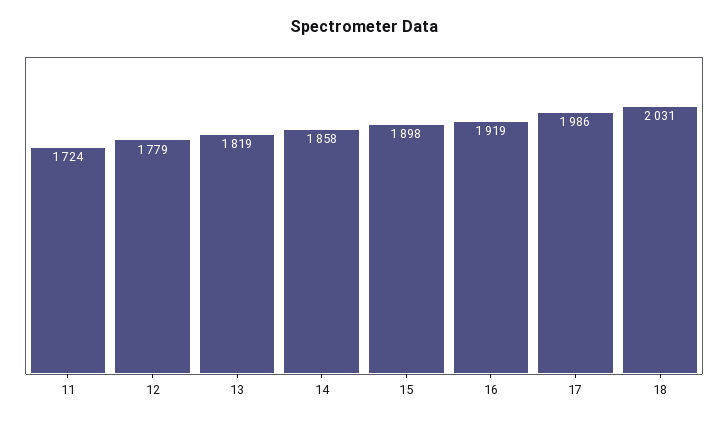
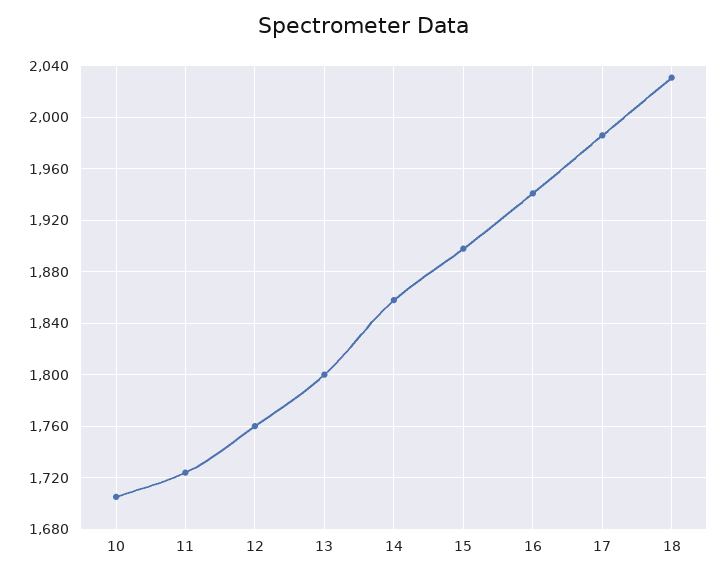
  {
    "11": 1724,
-   "12": 1779,
+   "12": 1760,
-   "13": 1819,
+   "13": 1800,
    "14": 1858,
    "15": 1898,
-   "16": 1919,
+   "16": 1940,
    "17": 1986,
-   "18": 2031
+   "18": 2031,
+   "10": 1705
  }

